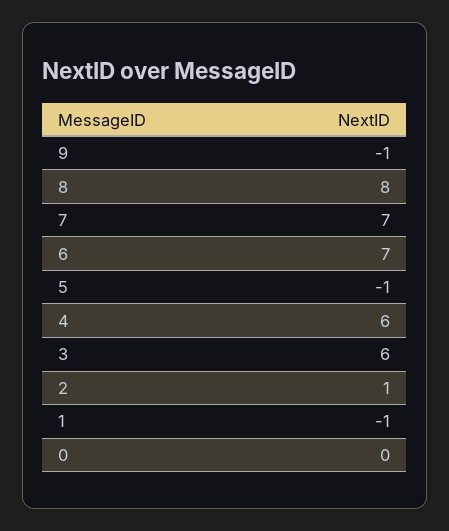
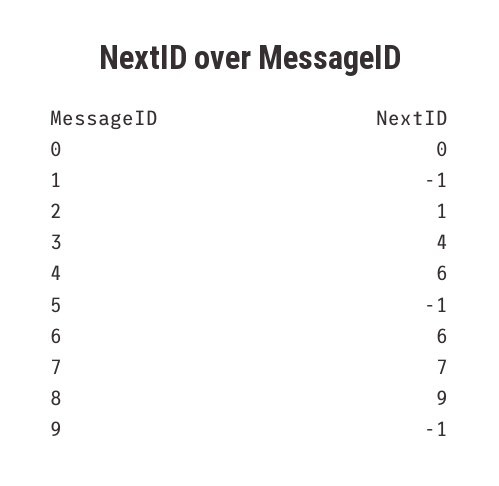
  {
    "9": -1,
-   "8": 8,
+   "8": 9,
    "7": 7,
-   "6": 7,
+   "6": 6,
    "5": -1,
    "4": 6,
-   "3": 6,
+   "3": 4,
    "2": 1,
    "1": -1,
    "0": 0
  }

